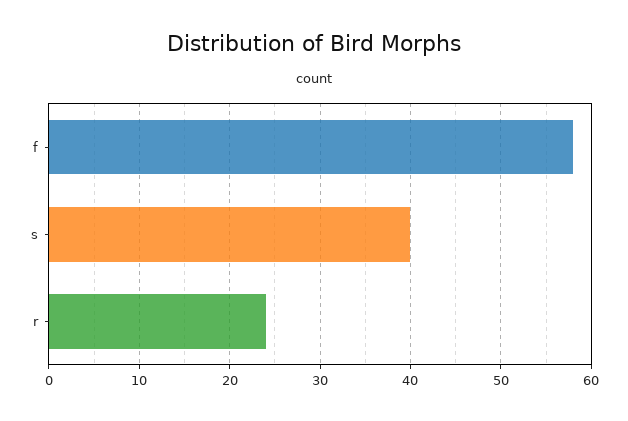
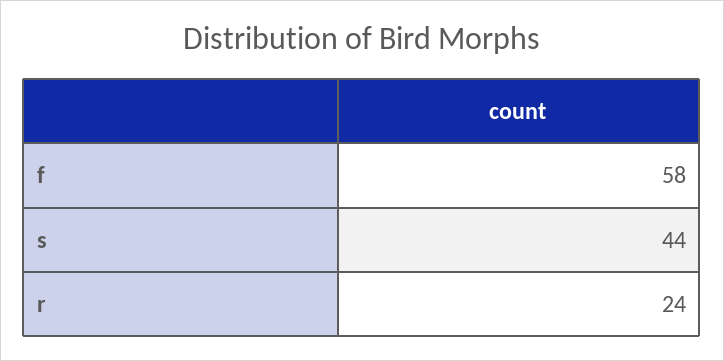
  {
    "f": 58,
-   "s": 40,
+   "s": 44,
    "r": 24
  }

